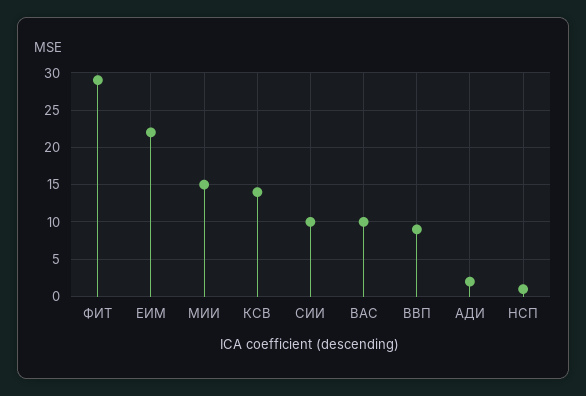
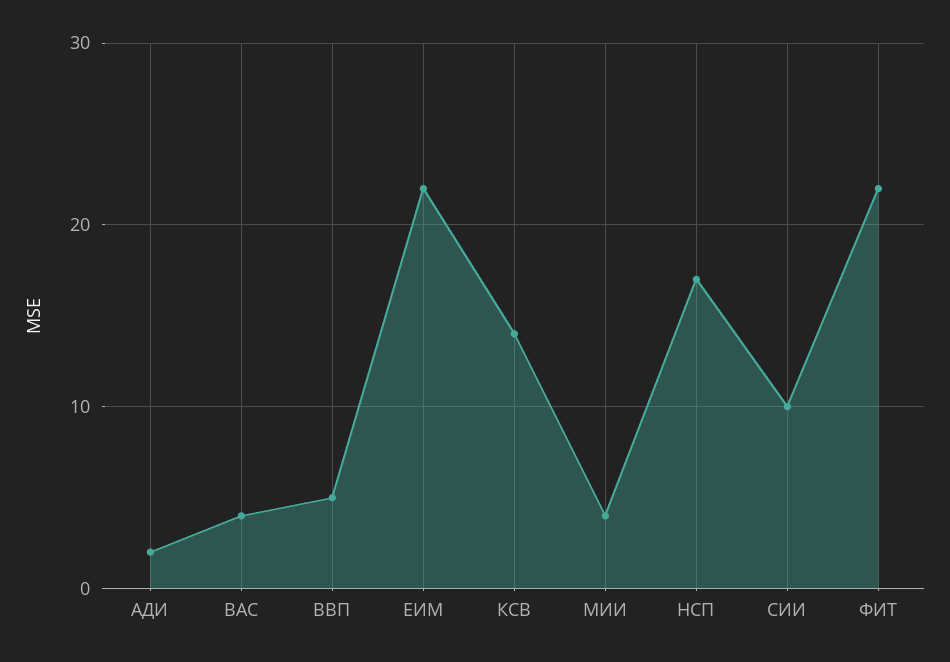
  {
-   "ФИТ": 29,
+   "ФИТ": 22,
    "ЕИМ": 22,
-   "МИИ": 15,
+   "МИИ": 4,
    "КСВ": 14,
    "СИИ": 10,
-   "ВАС": 10,
+   "ВАС": 4,
-   "ВВП": 9,
+   "ВВП": 5,
    "АДИ": 2,
-   "НСП": 1
+   "НСП": 17
  }

